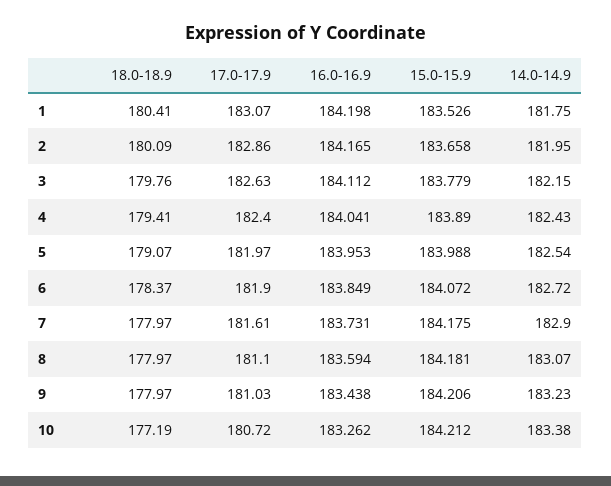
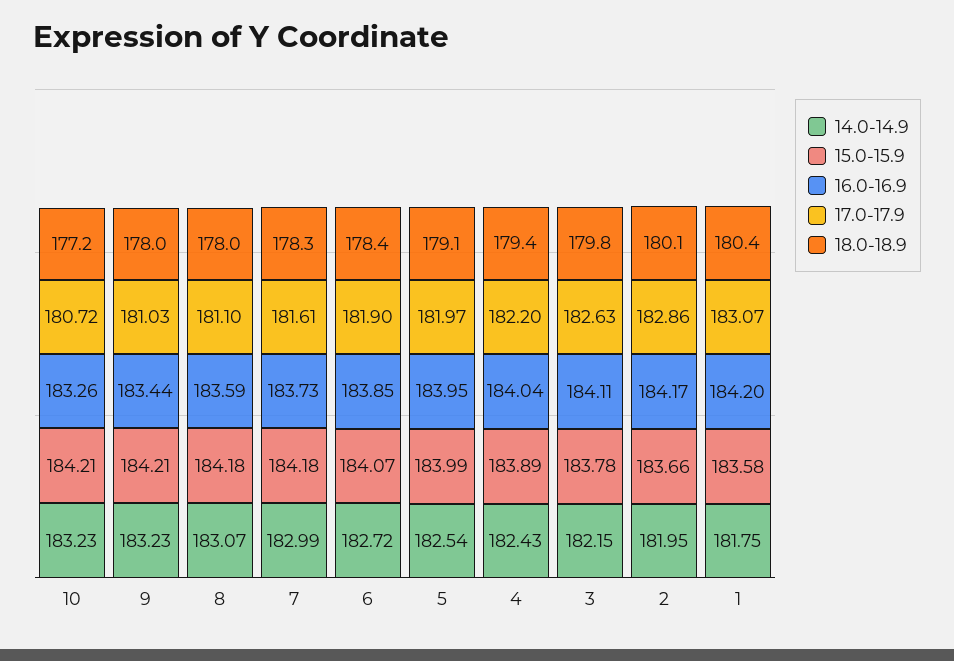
  {
    "18.0-18.9": {
      "1": 180.41,
      "2": 180.09,
      "3": 179.76,
      "4": 179.41,
      "5": 179.07,
      "6": 178.37,
-     "7": 177.97,
+     "7": 178.3,
      "8": 177.97,
      "9": 177.97,
      "10": 177.19
    },
    "17.0-17.9": {
      "1": 183.07,
      "2": 182.86,
      "3": 182.63,
-     "4": 182.4,
+     "4": 182.2,
      "5": 181.97,
      "6": 181.9,
      "7": 181.61,
      "8": 181.1,
      "9": 181.03,
      "10": 180.72
    },
    "16.0-16.9": {
      "1": 184.198,
      "2": 184.165,
      "3": 184.112,
      "4": 184.041,
      "5": 183.953,
      "6": 183.849,
      "7": 183.731,
      "8": 183.594,
      "9": 183.438,
      "10": 183.262
    },
    "15.0-15.9": {
-     "1": 183.526,
+     "1": 183.58,
      "2": 183.658,
      "3": 183.779,
      "4": 183.89,
      "5": 183.988,
      "6": 184.072,
      "7": 184.175,
      "8": 184.181,
      "9": 184.206,
      "10": 184.212
    },
    "14.0-14.9": {
      "1": 181.75,
      "2": 181.95,
      "3": 182.15,
      "4": 182.43,
      "5": 182.54,
      "6": 182.72,
-     "7": 182.9,
+     "7": 182.99,
      "8": 183.07,
      "9": 183.23,
-     "10": 183.38
+     "10": 183.23
    }
  }

